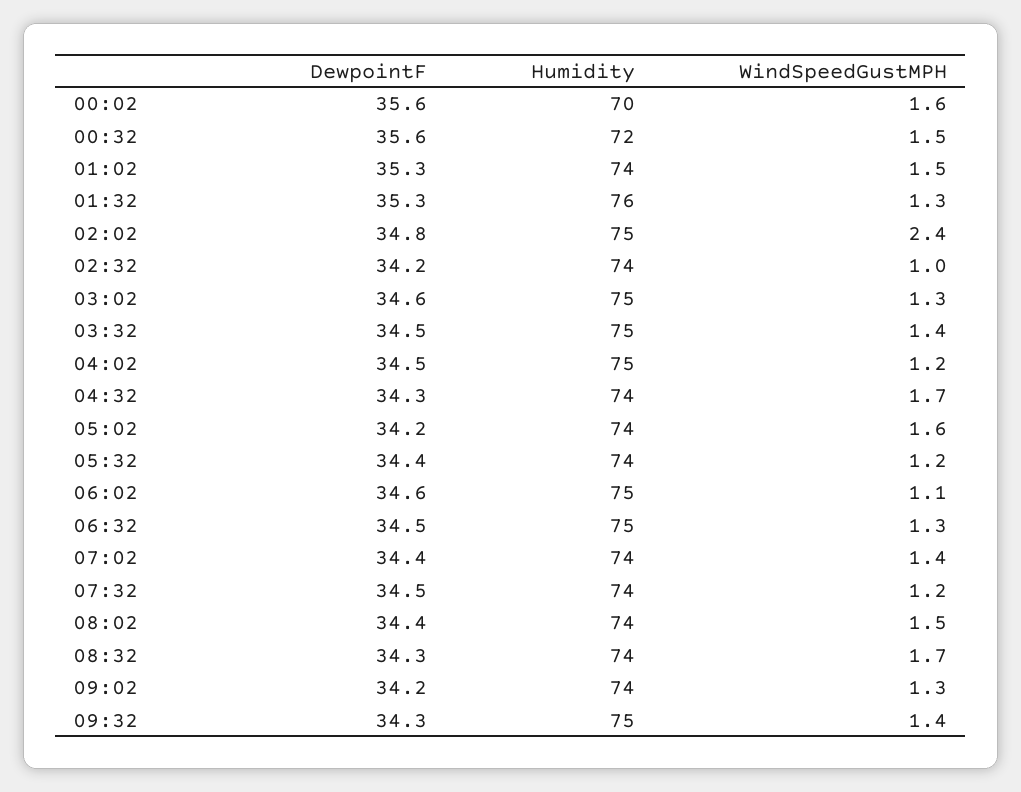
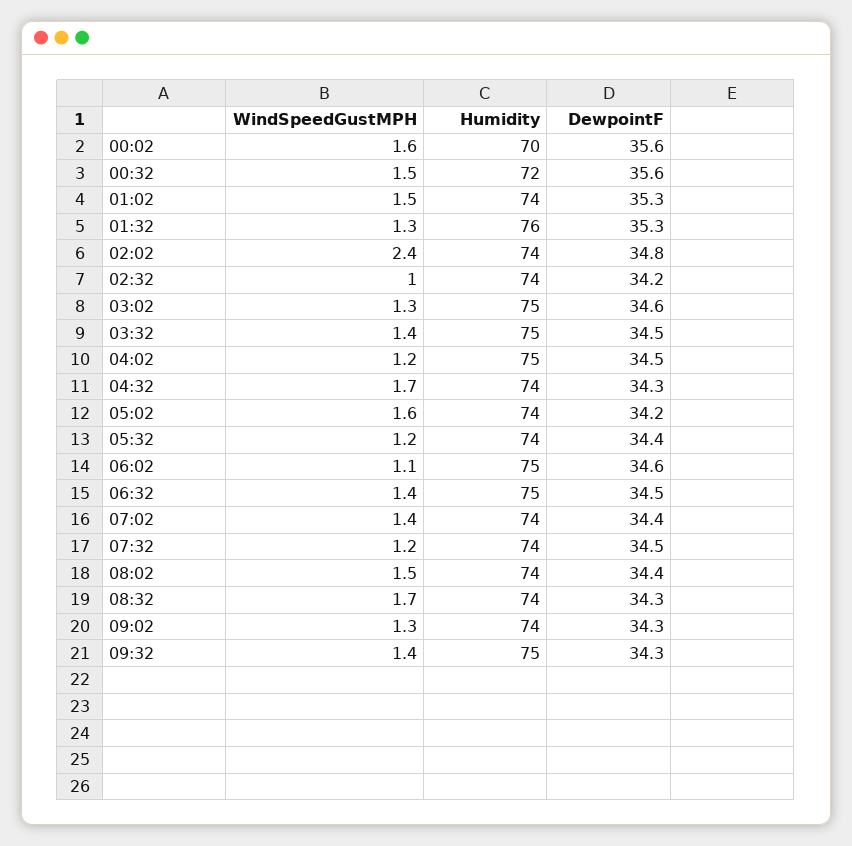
  {
    "DewpointF": {
      "00:02": 35.6,
      "00:32": 35.6,
      "01:02": 35.3,
      "01:32": 35.3,
      "02:02": 34.8,
      "02:32": 34.2,
      "03:02": 34.6,
      "03:32": 34.5,
      "04:02": 34.5,
      "04:32": 34.3,
      "05:02": 34.2,
      "05:32": 34.4,
      "06:02": 34.6,
      "06:32": 34.5,
      "07:02": 34.4,
      "07:32": 34.5,
      "08:02": 34.4,
      "08:32": 34.3,
-     "09:02": 34.2,
+     "09:02": 34.3,
      "09:32": 34.3
    },
    "Humidity": {
      "00:02": 70,
      "00:32": 72,
      "01:02": 74,
      "01:32": 76,
-     "02:02": 75,
+     "02:02": 74,
      "02:32": 74,
      "03:02": 75,
      "03:32": 75,
      "04:02": 75,
      "04:32": 74,
      "05:02": 74,
      "05:32": 74,
      "06:02": 75,
      "06:32": 75,
      "07:02": 74,
      "07:32": 74,
      "08:02": 74,
      "08:32": 74,
      "09:02": 74,
      "09:32": 75
    },
    "WindSpeedGustMPH": {
      "00:02": 1.6,
      "00:32": 1.5,
      "01:02": 1.5,
      "01:32": 1.3,
      "02:02": 2.4,
      "02:32": 1,
      "03:02": 1.3,
      "03:32": 1.4,
      "04:02": 1.2,
      "04:32": 1.7,
      "05:02": 1.6,
      "05:32": 1.2,
      "06:02": 1.1,
-     "06:32": 1.3,
+     "06:32": 1.4,
      "07:02": 1.4,
      "07:32": 1.2,
      "08:02": 1.5,
      "08:32": 1.7,
      "09:02": 1.3,
      "09:32": 1.4
    }
  }

